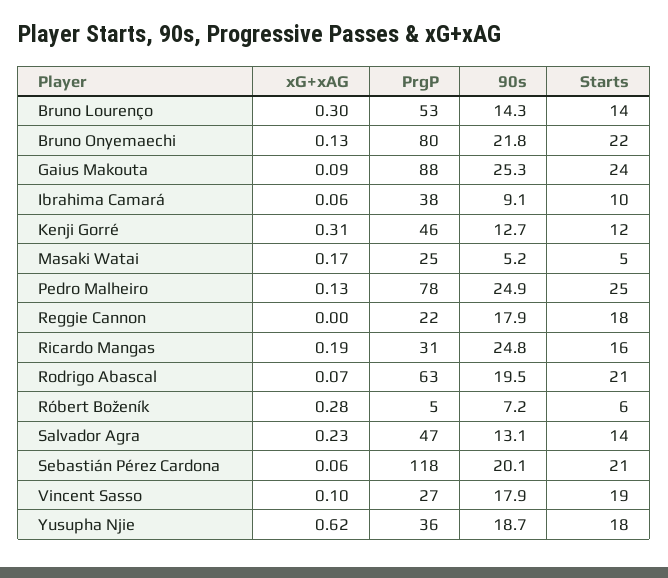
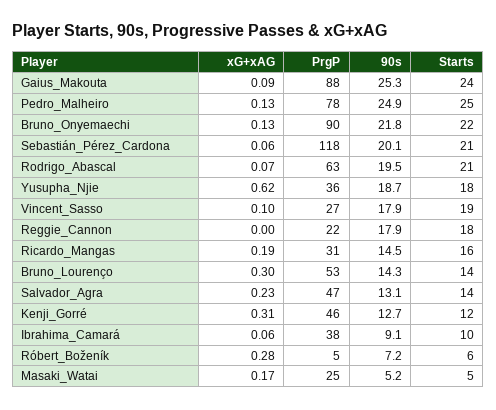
  {
    "xG+xAG": {
      "Bruno Lourenço": 0.3,
      "Bruno Onyemaechi": 0.13,
      "Gaius Makouta": 0.09,
      "Ibrahima Camará": 0.06,
      "Kenji Gorré": 0.31,
      "Masaki Watai": 0.17,
      "Pedro Malheiro": 0.13,
      "Reggie Cannon": 0,
      "Ricardo Mangas": 0.19,
      "Rodrigo Abascal": 0.07,
      "Róbert Boženík": 0.28,
      "Salvador Agra": 0.23,
      "Sebastián Pérez Cardona": 0.06,
      "Vincent Sasso": 0.1,
      "Yusupha Njie": 0.62
    },
    "PrgP": {
      "Bruno Lourenço": 53,
-     "Bruno Onyemaechi": 80,
+     "Bruno Onyemaechi": 90,
      "Gaius Makouta": 88,
      "Ibrahima Camará": 38,
      "Kenji Gorré": 46,
      "Masaki Watai": 25,
      "Pedro Malheiro": 78,
      "Reggie Cannon": 22,
      "Ricardo Mangas": 31,
      "Rodrigo Abascal": 63,
      "Róbert Boženík": 5,
      "Salvador Agra": 47,
      "Sebastián Pérez Cardona": 118,
      "Vincent Sasso": 27,
      "Yusupha Njie": 36
    },
    "90s": {
      "Bruno Lourenço": 14.3,
      "Bruno Onyemaechi": 21.8,
      "Gaius Makouta": 25.3,
      "Ibrahima Camará": 9.1,
      "Kenji Gorré": 12.7,
      "Masaki Watai": 5.2,
      "Pedro Malheiro": 24.9,
      "Reggie Cannon": 17.9,
-     "Ricardo Mangas": 24.8,
+     "Ricardo Mangas": 14.5,
      "Rodrigo Abascal": 19.5,
      "Róbert Boženík": 7.2,
      "Salvador Agra": 13.1,
      "Sebastián Pérez Cardona": 20.1,
      "Vincent Sasso": 17.9,
      "Yusupha Njie": 18.7
    },
    "Starts": {
      "Bruno Lourenço": 14,
      "Bruno Onyemaechi": 22,
      "Gaius Makouta": 24,
      "Ibrahima Camará": 10,
      "Kenji Gorré": 12,
      "Masaki Watai": 5,
      "Pedro Malheiro": 25,
      "Reggie Cannon": 18,
      "Ricardo Mangas": 16,
      "Rodrigo Abascal": 21,
      "Róbert Boženík": 6,
      "Salvador Agra": 14,
      "Sebastián Pérez Cardona": 21,
      "Vincent Sasso": 19,
      "Yusupha Njie": 18
    }
  }

